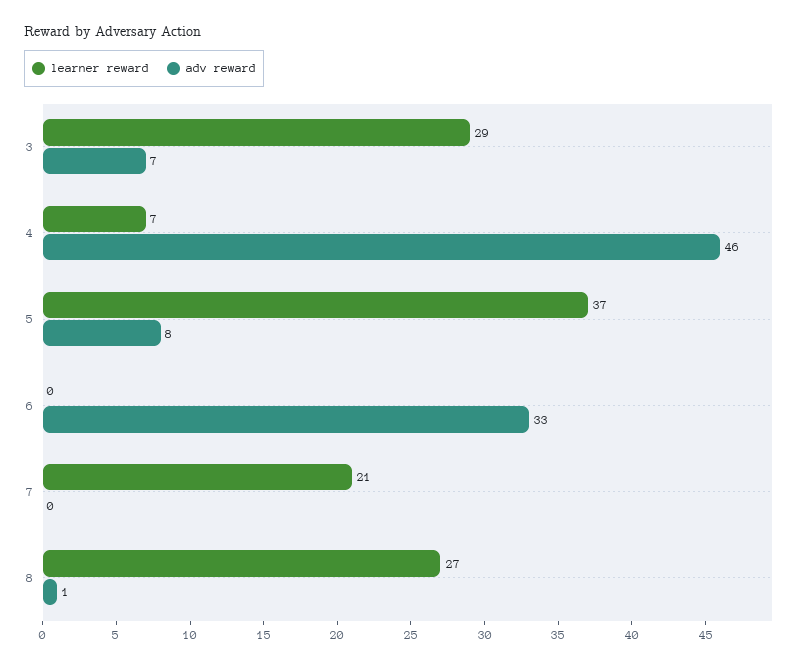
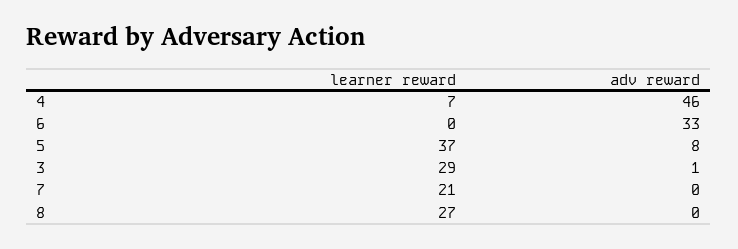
  {
    "learner reward": {
      "3": 29,
      "4": 7,
      "5": 37,
      "6": 0,
      "7": 21,
      "8": 27
    },
    "adv reward": {
-     "3": 7,
+     "3": 1,
      "4": 46,
      "5": 8,
      "6": 33,
      "7": 0,
-     "8": 1
+     "8": 0
    }
  }

